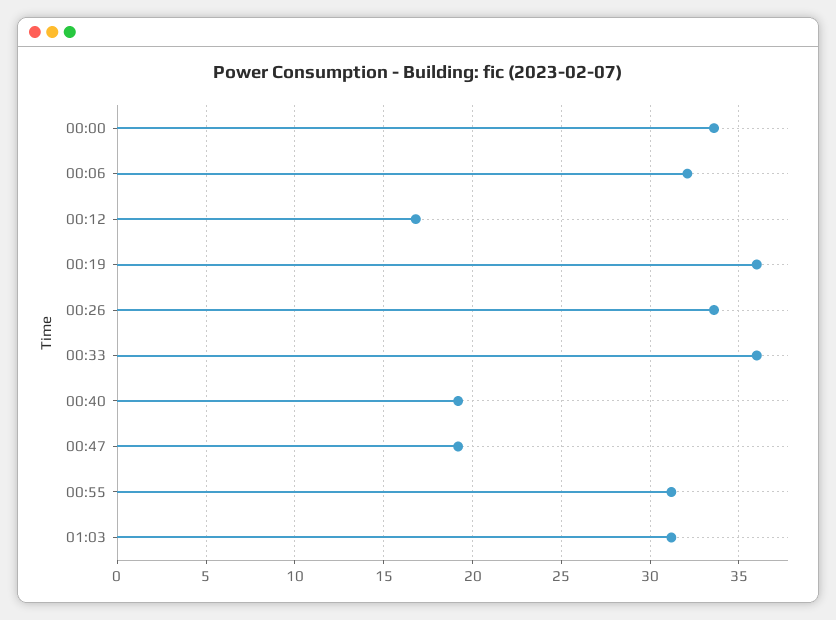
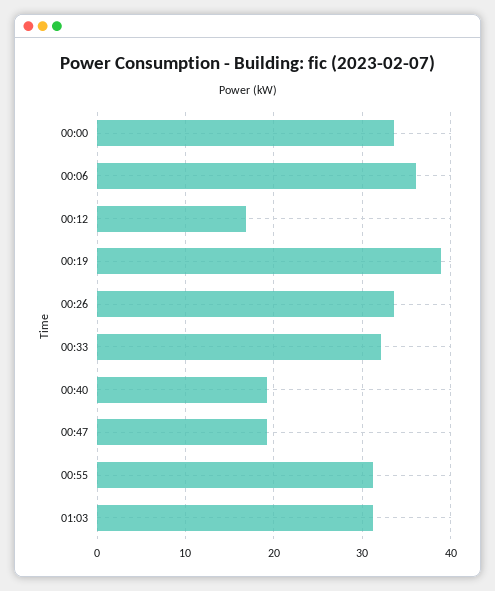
  {
    "00:00": 33.5,
-   "00:06": 32,
+   "00:06": 36,
    "00:12": 17,
-   "00:19": 36,
+   "00:19": 39,
    "00:26": 33.5,
-   "00:33": 36,
+   "00:33": 32,
    "00:40": 19,
    "00:47": 19,
    "00:55": 31,
    "01:03": 31
  }

